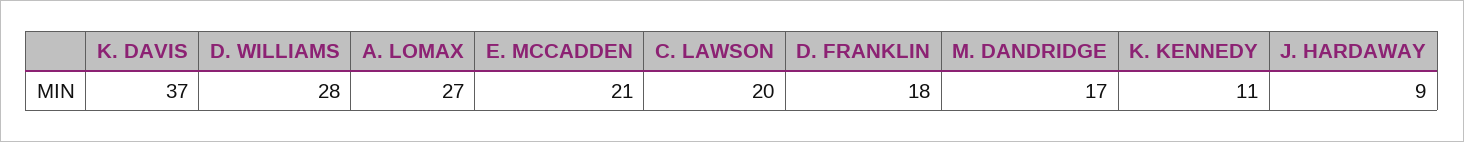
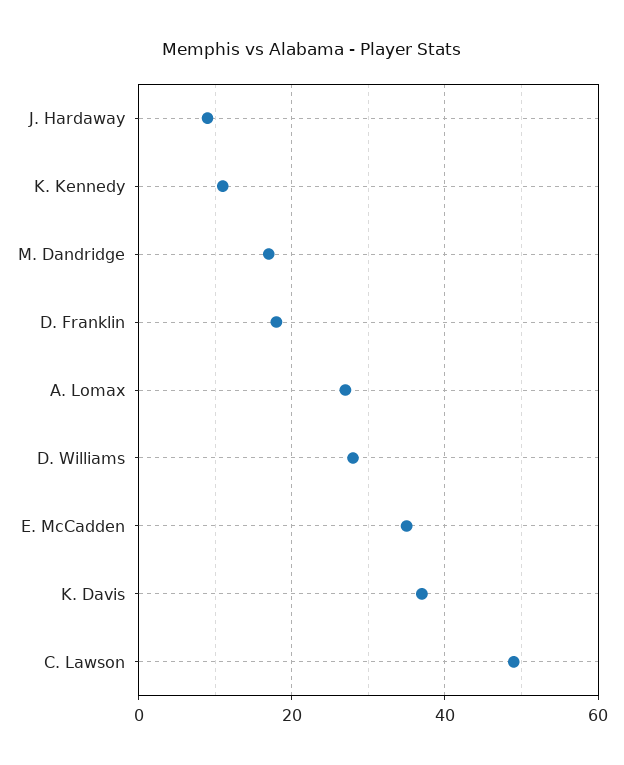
  {
    "K. DAVIS": 37,
    "D. WILLIAMS": 28,
    "A. LOMAX": 27,
-   "E. MCCADDEN": 21,
+   "E. MCCADDEN": 35,
-   "C. LAWSON": 20,
+   "C. LAWSON": 50,
    "D. FRANKLIN": 18,
    "M. DANDRIDGE": 17,
    "K. KENNEDY": 11,
    "J. HARDAWAY": 9
  }

